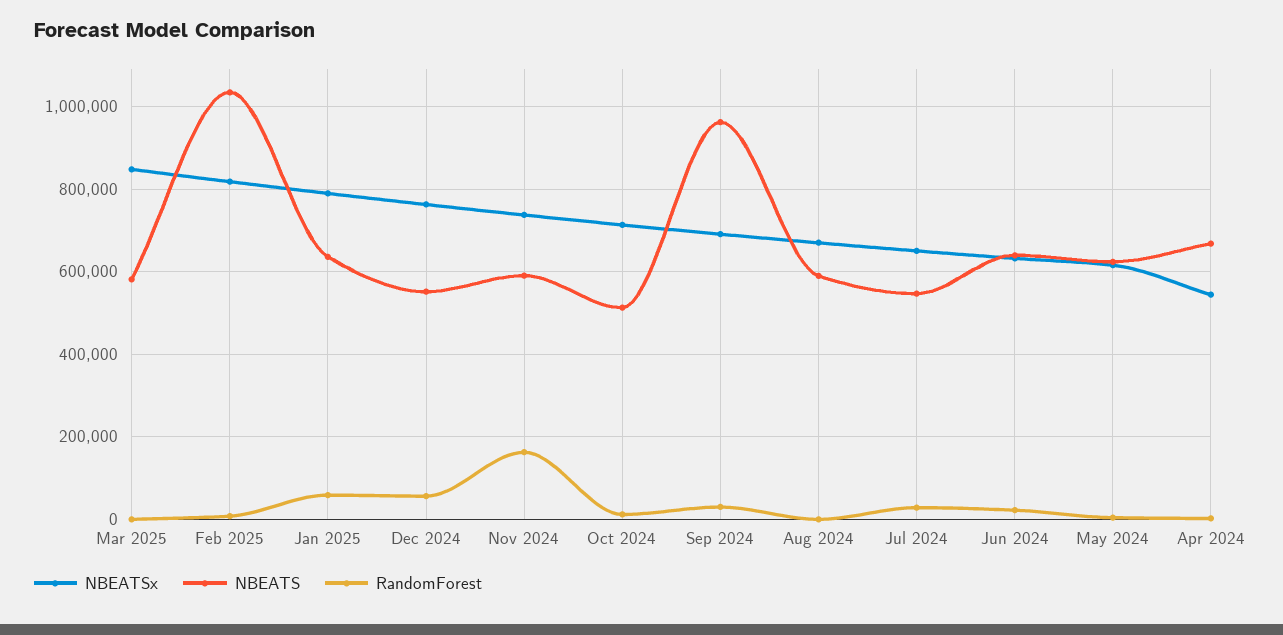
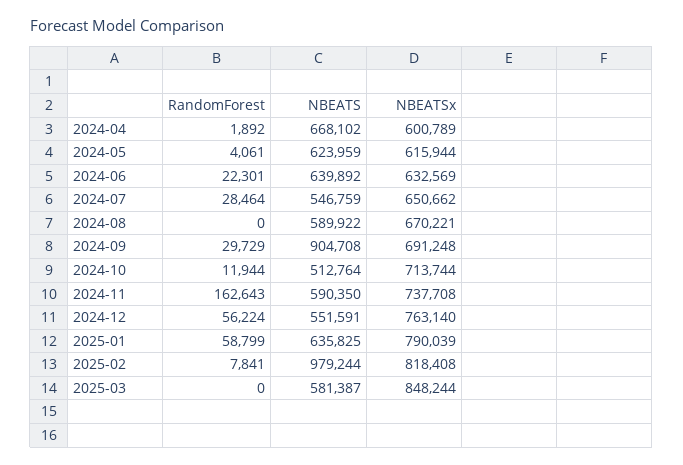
  {
    "NBEATSx": {
      "Mar 2025": 848244,
      "Feb 2025": 818408,
      "Jan 2025": 790039,
      "Dec 2024": 763140,
      "Nov 2024": 737708,
      "Oct 2024": 713744,
      "Sep 2024": 691248,
      "Aug 2024": 670221,
      "Jul 2024": 650662,
      "Jun 2024": 632569,
      "May 2024": 615944,
-     "Apr 2024": 540000
+     "Apr 2024": 600789
    },
    "NBEATS": {
      "Mar 2025": 581387,
-     "Feb 2025": 1040000,
+     "Feb 2025": 979244,
      "Jan 2025": 635825,
      "Dec 2024": 551591,
      "Nov 2024": 590350,
      "Oct 2024": 512764,
-     "Sep 2024": 960000,
+     "Sep 2024": 904708,
      "Aug 2024": 589922,
      "Jul 2024": 546759,
      "Jun 2024": 639892,
      "May 2024": 623959,
      "Apr 2024": 668102
    },
    "RandomForest": {
      "Mar 2025": 0,
      "Feb 2025": 7841,
      "Jan 2025": 58799,
      "Dec 2024": 56224,
      "Nov 2024": 162643,
      "Oct 2024": 11944,
      "Sep 2024": 29729,
      "Aug 2024": 0,
      "Jul 2024": 28464,
      "Jun 2024": 22301,
      "May 2024": 4061,
      "Apr 2024": 1892
    }
  }

